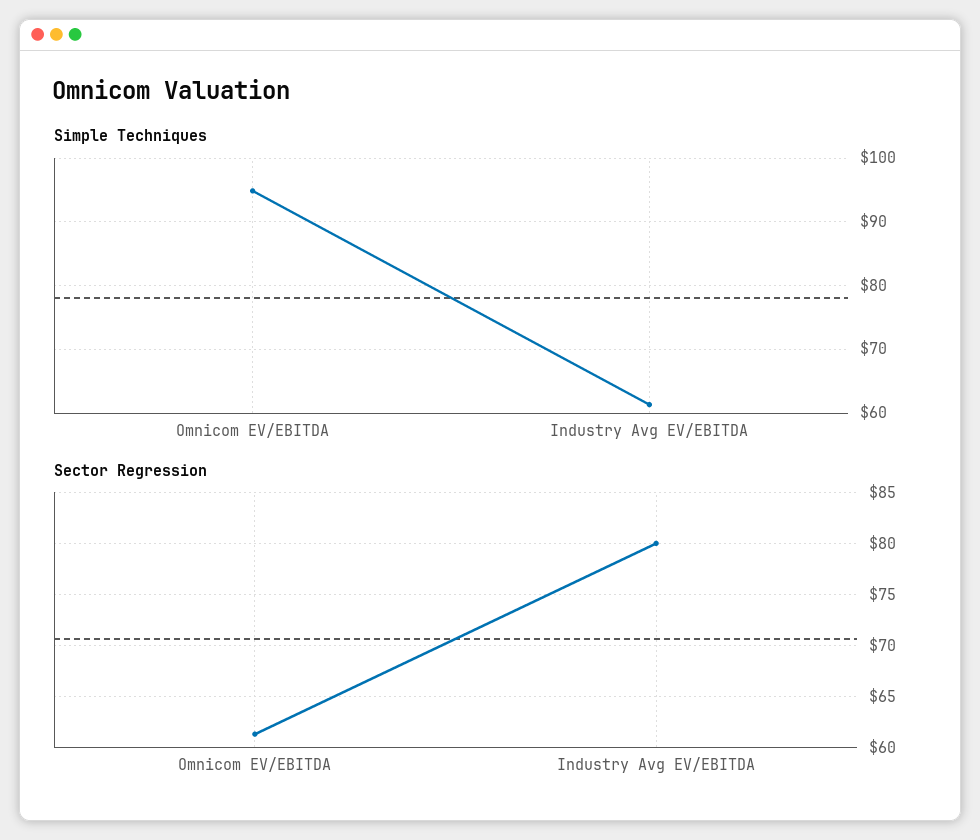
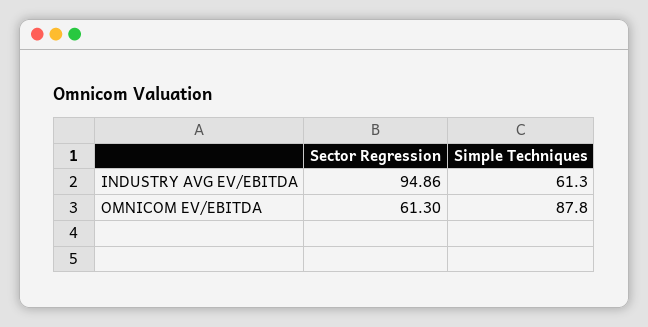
  {
    "Simple Techniques": {
-     "Omnicom EV/EBITDA": 95,
+     "Omnicom EV/EBITDA": 87.8,
      "Industry Avg EV/EBITDA": 61.3
    },
    "Sector Regression": {
      "Omnicom EV/EBITDA": 61.3,
-     "Industry Avg EV/EBITDA": 80
+     "Industry Avg EV/EBITDA": 94.86
    }
  }

